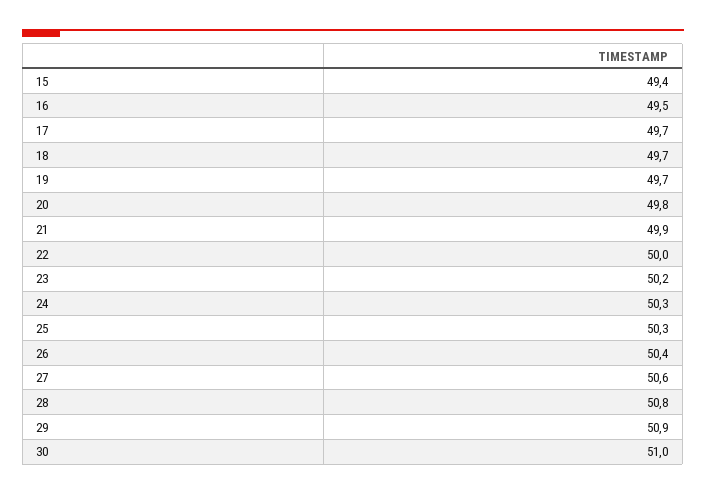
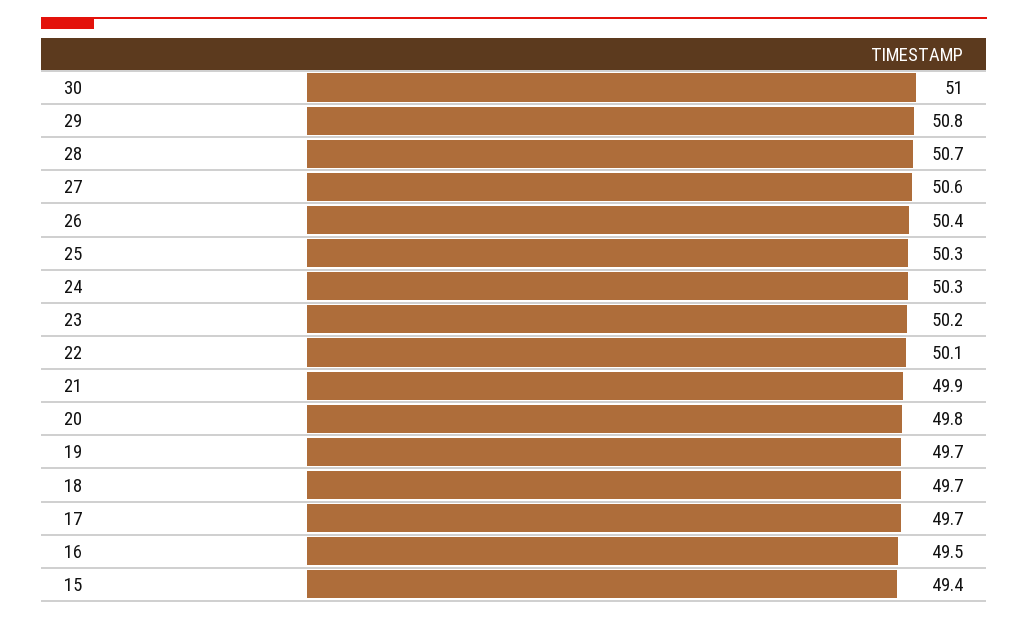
  {
    "15": 49.4,
    "16": 49.5,
    "17": 49.7,
    "18": 49.7,
    "19": 49.7,
    "20": 49.8,
    "21": 49.9,
-   "22": 50,
+   "22": 50.1,
    "23": 50.2,
    "24": 50.3,
    "25": 50.3,
    "26": 50.4,
    "27": 50.6,
-   "28": 50.8,
+   "28": 50.7,
-   "29": 50.9,
+   "29": 50.8,
    "30": 51
  }

